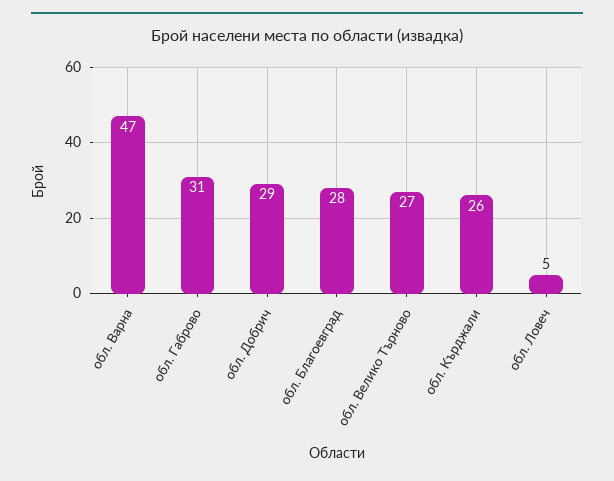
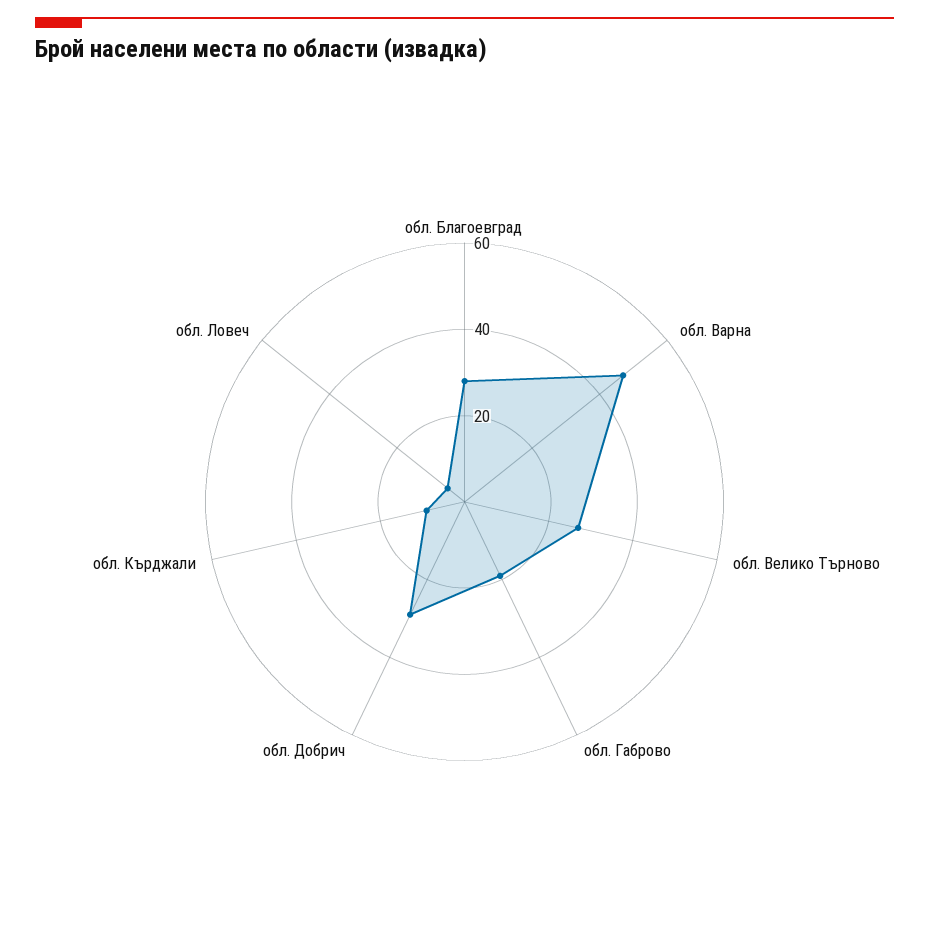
  {
    "обл. Варна": 47,
-   "обл. Габрово": 31,
+   "обл. Габрово": 20,
    "обл. Добрич": 29,
    "обл. Благоевград": 28,
    "обл. Велико Търново": 27,
-   "обл. Кърджали": 26,
+   "обл. Кърджали": 10,
    "обл. Ловеч": 5
  }

